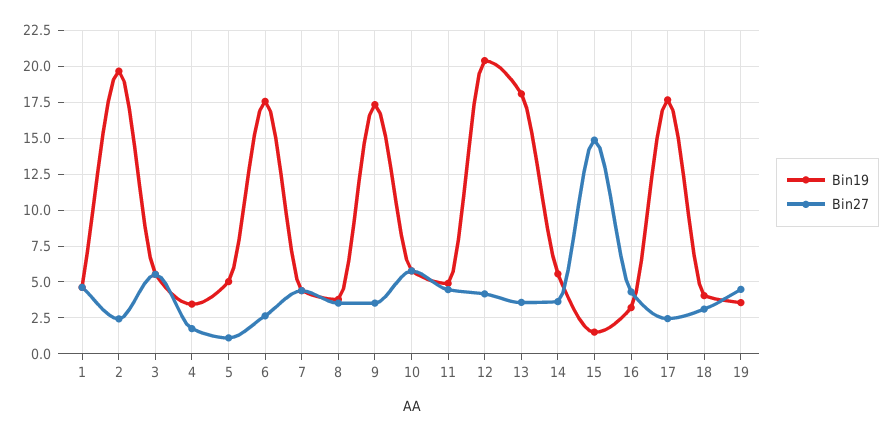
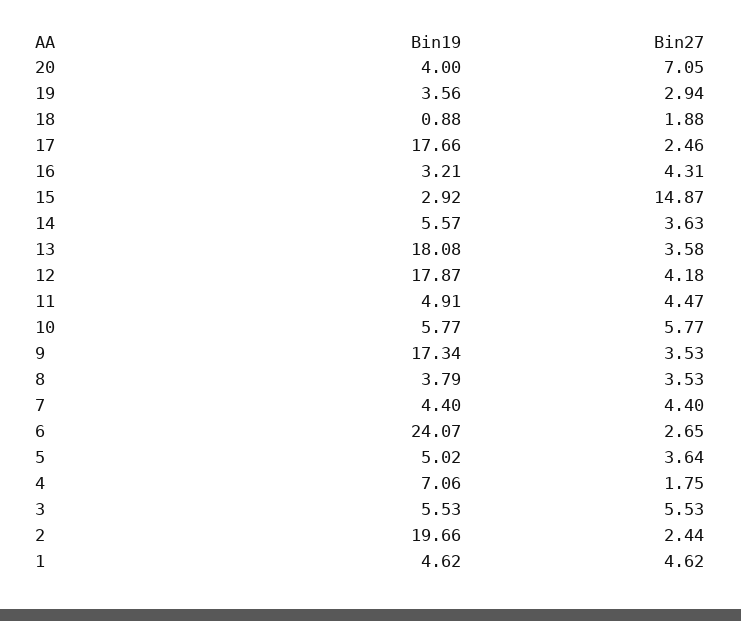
  {
    "Bin19": {
      "1": 4.62,
      "2": 19.66,
      "3": 5.53,
-     "4": 3.5,
+     "4": 7.06,
      "5": 5.02,
-     "6": 17.5,
+     "6": 24.07,
      "7": 4.4,
      "8": 3.79,
      "9": 17.34,
      "10": 5.77,
      "11": 4.91,
-     "12": 20.5,
+     "12": 17.87,
      "13": 18.08,
      "14": 5.57,
-     "15": 1.5,
+     "15": 2.92,
      "16": 3.21,
      "17": 17.66,
-     "18": 4,
+     "18": 0.88,
-     "19": 3.56
+     "19": 3.56,
+     "20": 4
    },
    "Bin27": {
      "1": 4.62,
      "2": 2.44,
      "3": 5.53,
      "4": 1.75,
-     "5": 1,
+     "5": 3.64,
      "6": 2.65,
      "7": 4.4,
      "8": 3.53,
      "9": 3.53,
      "10": 5.77,
      "11": 4.47,
      "12": 4.18,
      "13": 3.58,
      "14": 3.63,
      "15": 14.87,
      "16": 4.31,
      "17": 2.46,
-     "18": 3,
+     "18": 1.88,
-     "19": 4.5
+     "19": 2.94,
+     "20": 7.05
    }
  }

